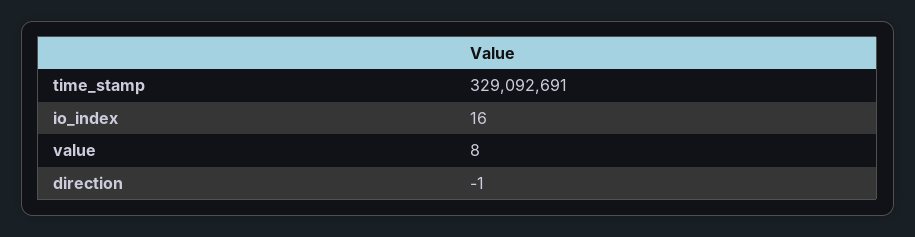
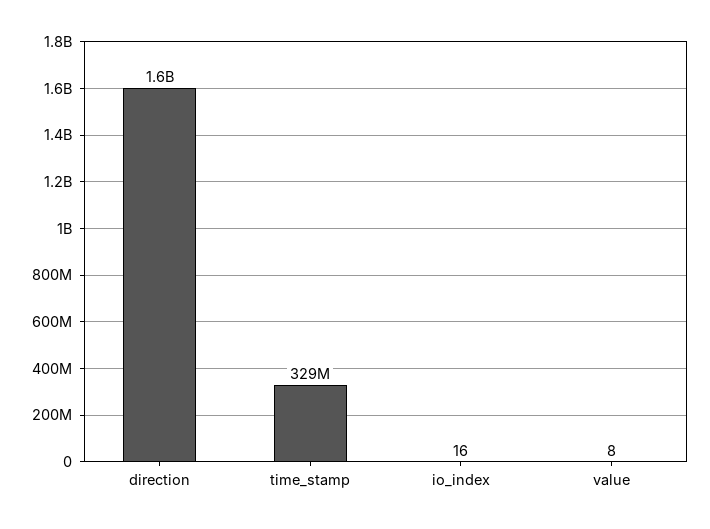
  {
    "time_stamp": 329092691,
    "io_index": 16,
    "value": 8,
-   "direction": -1
+   "direction": 1600000000
  }

